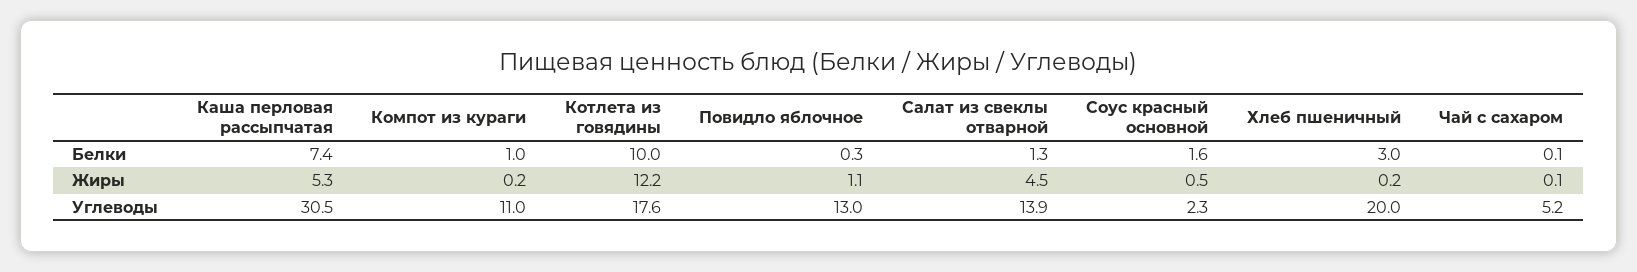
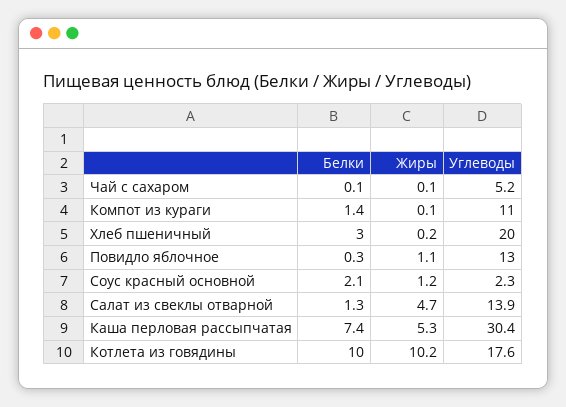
  {
    "Каша перловая рассыпчатая": {
      "Белки": 7.4,
      "Жиры": 5.3,
-     "Углеводы": 30.5
+     "Углеводы": 30.4
    },
    "Компот из кураги": {
-     "Белки": 1,
+     "Белки": 1.4,
-     "Жиры": 0.2,
+     "Жиры": 0.1,
      "Углеводы": 11
    },
    "Котлета из говядины": {
      "Белки": 10,
-     "Жиры": 12.2,
+     "Жиры": 10.2,
      "Углеводы": 17.6
    },
    "Повидло яблочное": {
      "Белки": 0.3,
      "Жиры": 1.1,
      "Углеводы": 13
    },
    "Салат из свеклы отварной": {
      "Белки": 1.3,
-     "Жиры": 4.5,
+     "Жиры": 4.7,
      "Углеводы": 13.9
    },
    "Соус красный основной": {
-     "Белки": 1.6,
+     "Белки": 2.1,
-     "Жиры": 0.5,
+     "Жиры": 1.2,
      "Углеводы": 2.3
    },
    "Хлеб пшеничный": {
      "Белки": 3,
      "Жиры": 0.2,
      "Углеводы": 20
    },
    "Чай с сахаром": {
      "Белки": 0.1,
      "Жиры": 0.1,
      "Углеводы": 5.2
    }
  }

